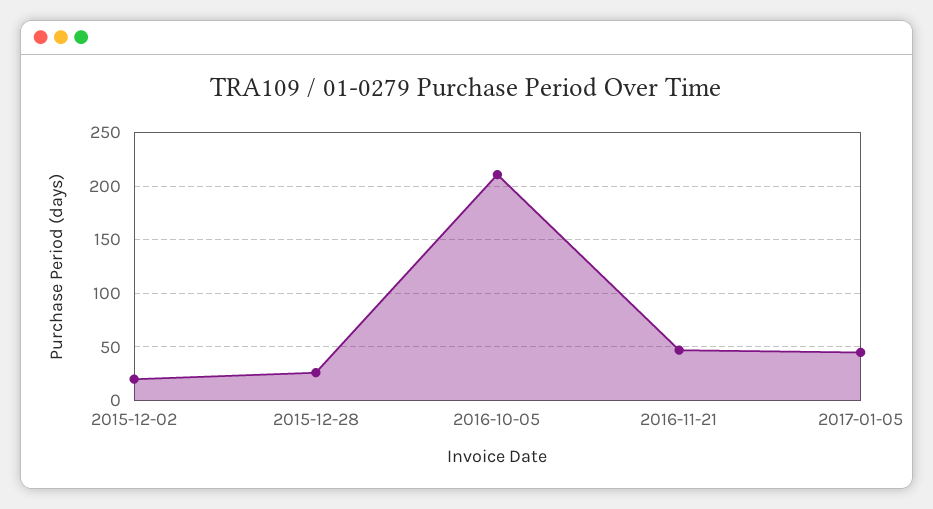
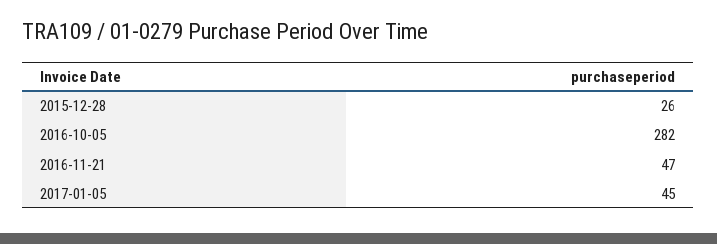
  {
-   "2015-12-02": 20,
    "2015-12-28": 26,
-   "2016-10-05": 210,
+   "2016-10-05": 282,
    "2016-11-21": 47,
    "2017-01-05": 45
  }

